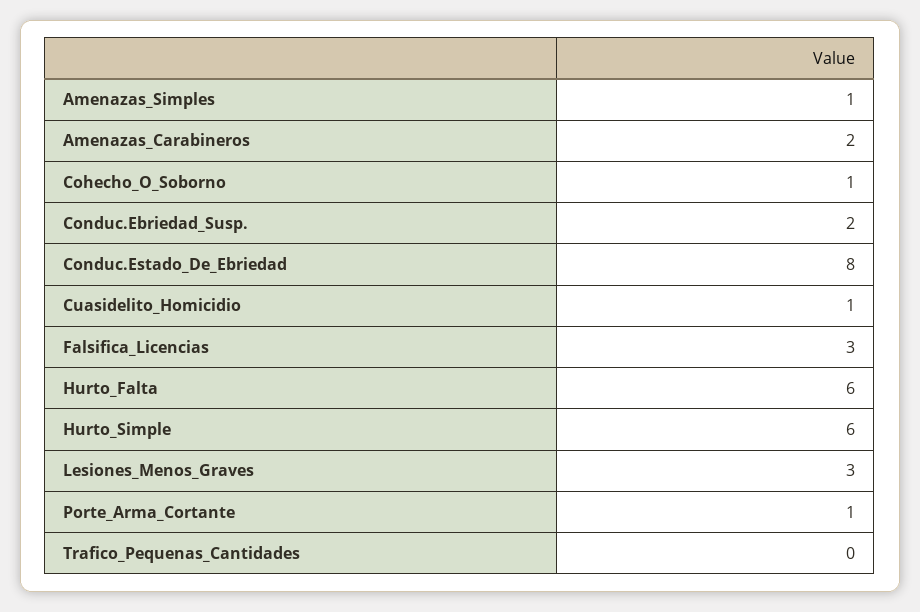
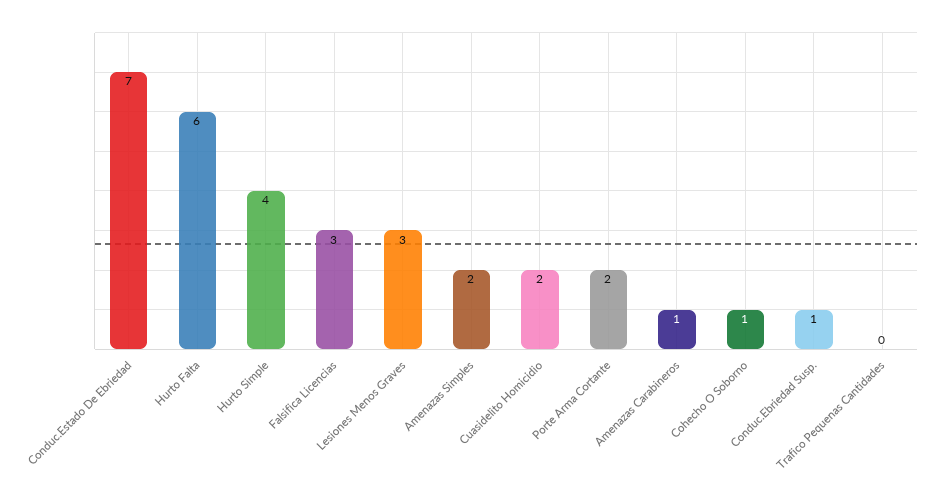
  {
-   "Amenazas_Simples": 1,
+   "Amenazas_Simples": 2,
-   "Amenazas_Carabineros": 2,
+   "Amenazas_Carabineros": 1,
    "Cohecho_O_Soborno": 1,
-   "Conduc.Ebriedad_Susp.": 2,
+   "Conduc.Ebriedad_Susp.": 1,
-   "Conduc.Estado_De_Ebriedad": 8,
+   "Conduc.Estado_De_Ebriedad": 7,
-   "Cuasidelito_Homicidio": 1,
+   "Cuasidelito_Homicidio": 2,
    "Falsifica_Licencias": 3,
    "Hurto_Falta": 6,
-   "Hurto_Simple": 6,
+   "Hurto_Simple": 4,
    "Lesiones_Menos_Graves": 3,
-   "Porte_Arma_Cortante": 1,
+   "Porte_Arma_Cortante": 2,
    "Trafico_Pequenas_Cantidades": 0
  }

